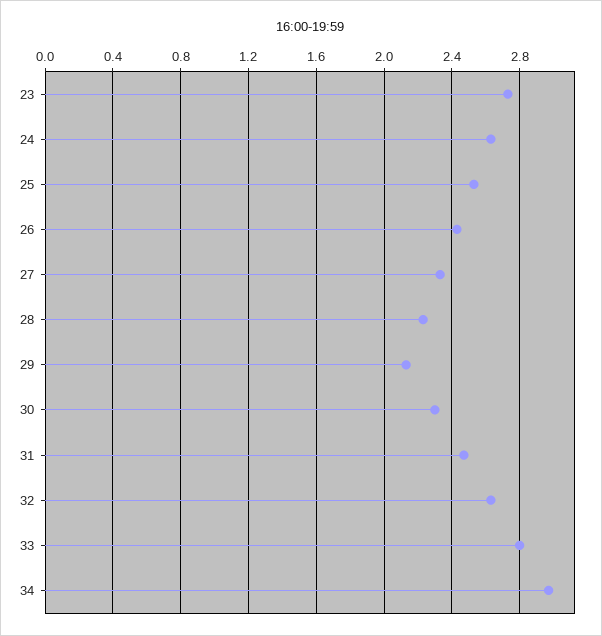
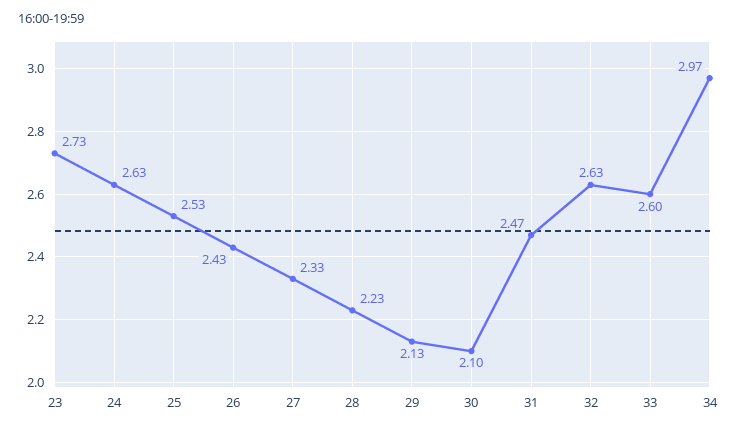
  {
    "23": 2.73,
    "24": 2.63,
    "25": 2.53,
    "26": 2.43,
    "27": 2.33,
    "28": 2.23,
    "29": 2.13,
-   "30": 2.3,
+   "30": 2.1,
    "31": 2.47,
    "32": 2.63,
-   "33": 2.8,
+   "33": 2.6,
    "34": 2.97
  }

